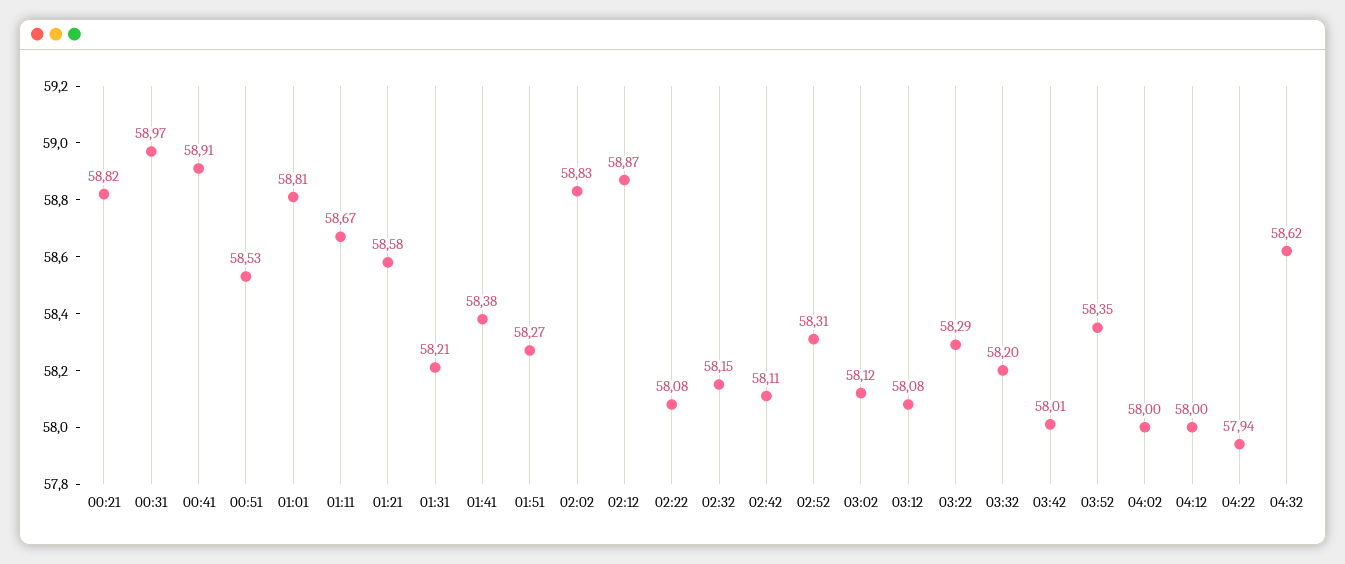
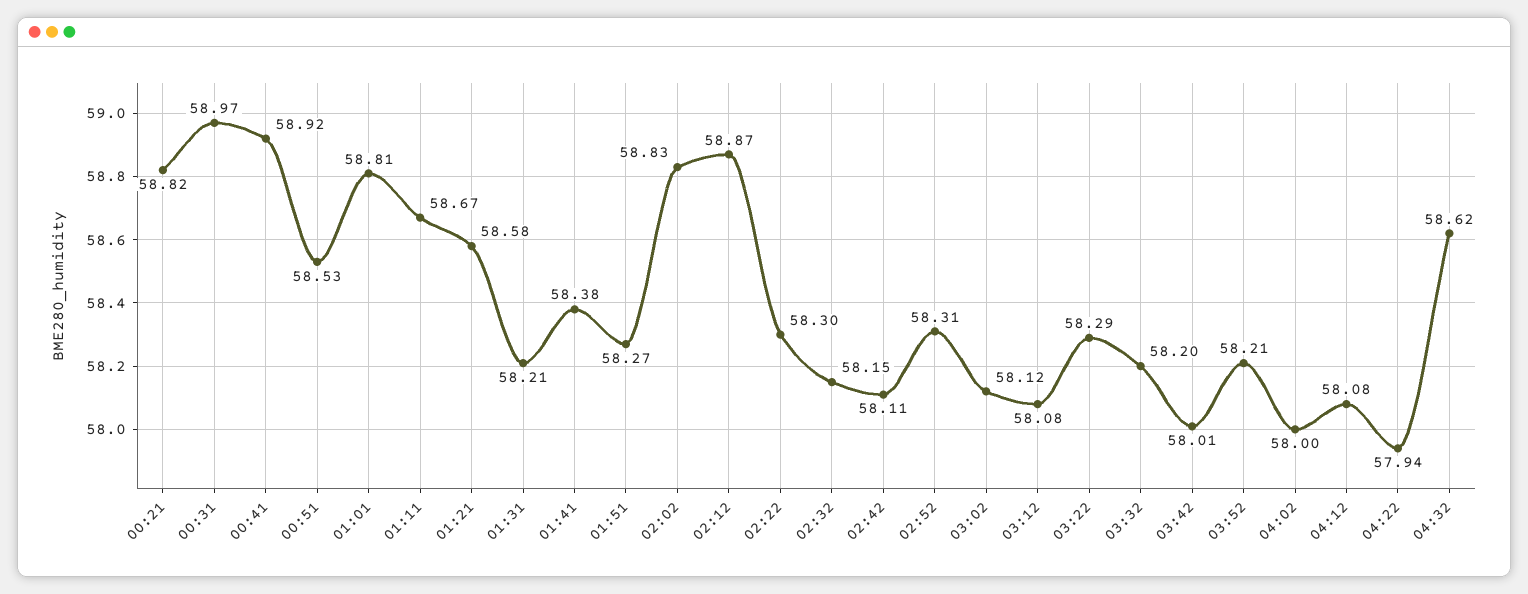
  {
    "00:21": 58.82,
    "00:31": 58.97,
-   "00:41": 58.91,
+   "00:41": 58.92,
    "00:51": 58.53,
    "01:01": 58.81,
    "01:11": 58.67,
    "01:21": 58.58,
    "01:31": 58.21,
    "01:41": 58.38,
    "01:51": 58.27,
    "02:02": 58.83,
    "02:12": 58.87,
-   "02:22": 58.08,
+   "02:22": 58.3,
    "02:32": 58.15,
    "02:42": 58.11,
    "02:52": 58.31,
    "03:02": 58.12,
    "03:12": 58.08,
    "03:22": 58.29,
    "03:32": 58.2,
    "03:42": 58.01,
-   "03:52": 58.35,
+   "03:52": 58.21,
    "04:02": 58,
-   "04:12": 58,
+   "04:12": 58.08,
    "04:22": 57.94,
    "04:32": 58.62
  }

